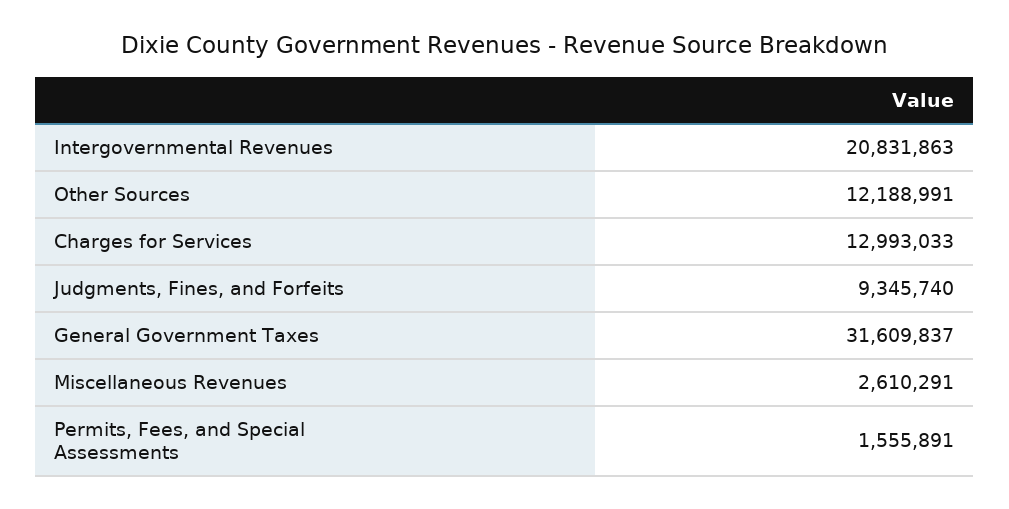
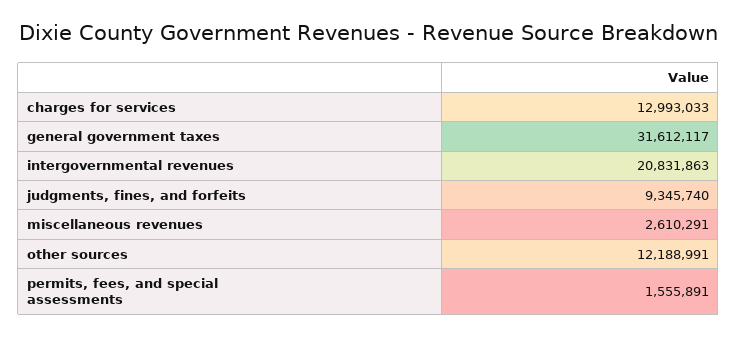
  {
    "Intergovernmental Revenues": 20831863,
    "Other Sources": 12188991,
    "Charges for Services": 12993033,
    "Judgments, Fines, and Forfeits": 9345740,
-   "General Government Taxes": 31609837,
+   "General Government Taxes": 31612117,
    "Miscellaneous Revenues": 2610291,
    "Permits, Fees, and Special Assessments": 1555891
  }

